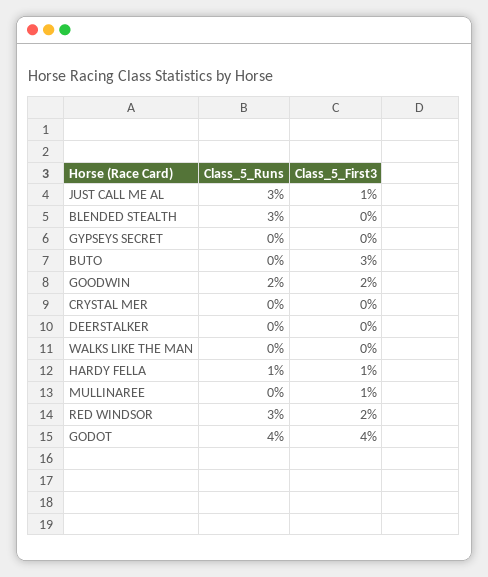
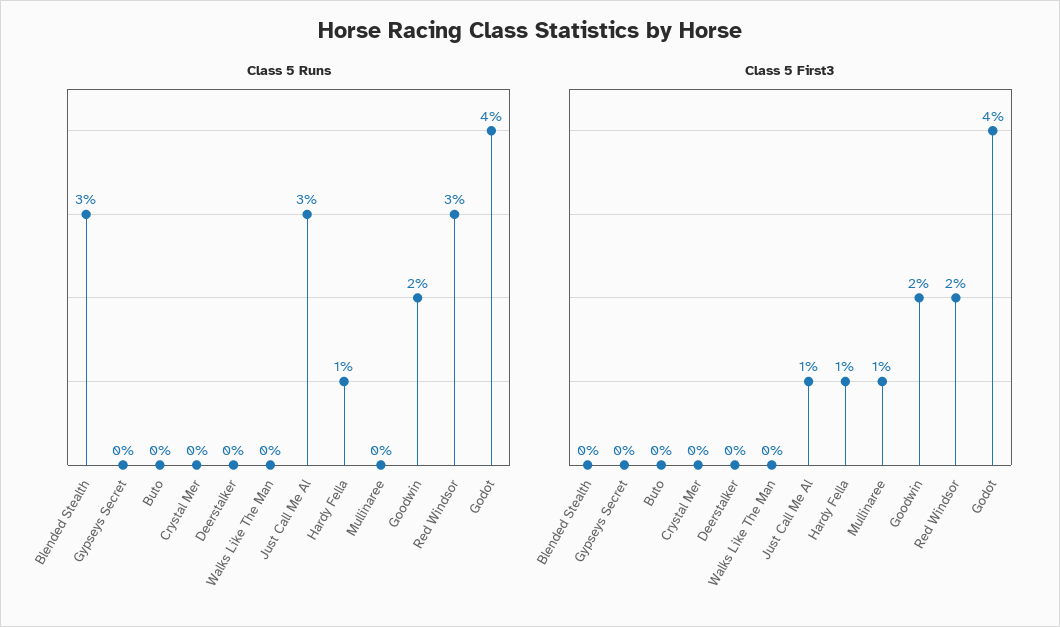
  {
    "Class_5_Runs": {
      "JUST CALL ME AL": 3,
      "BLENDED STEALTH": 3,
      "GYPSEYS SECRET": 0,
      "BUTO": 0,
      "GOODWIN": 2,
      "CRYSTAL MER": 0,
      "DEERSTALKER": 0,
      "WALKS LIKE THE MAN": 0,
      "HARDY FELLA": 1,
      "MULLINAREE": 0,
      "RED WINDSOR": 3,
      "GODOT": 4
    },
    "Class_5_First3": {
      "JUST CALL ME AL": 1,
      "BLENDED STEALTH": 0,
      "GYPSEYS SECRET": 0,
-     "BUTO": 3,
+     "BUTO": 0,
      "GOODWIN": 2,
      "CRYSTAL MER": 0,
      "DEERSTALKER": 0,
      "WALKS LIKE THE MAN": 0,
      "HARDY FELLA": 1,
      "MULLINAREE": 1,
      "RED WINDSOR": 2,
      "GODOT": 4
    }
  }

